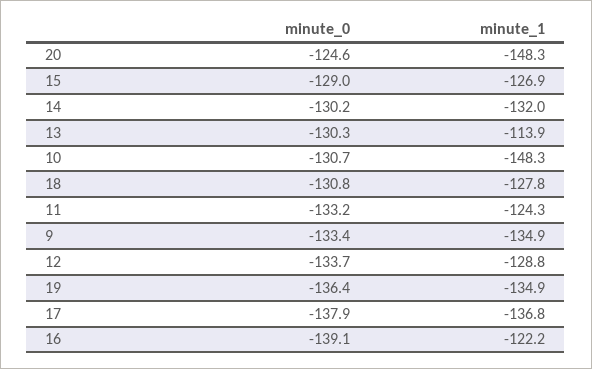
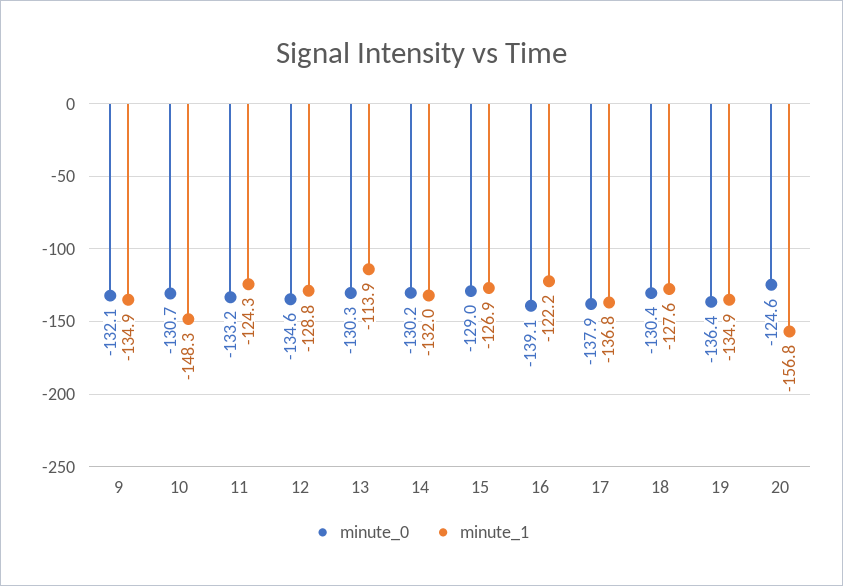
  {
    "minute_0": {
      "20": -124.6,
      "15": -129,
      "14": -130.2,
      "13": -130.3,
      "10": -130.7,
-     "18": -130.8,
+     "18": -130.4,
      "11": -133.2,
-     "9": -133.4,
+     "9": -132.1,
-     "12": -133.7,
+     "12": -134.6,
      "19": -136.4,
      "17": -137.9,
      "16": -139.1
    },
    "minute_1": {
-     "20": -148.3,
+     "20": -156.8,
      "15": -126.9,
      "14": -132,
      "13": -113.9,
      "10": -148.3,
-     "18": -127.8,
+     "18": -127.6,
      "11": -124.3,
      "9": -134.9,
      "12": -128.8,
      "19": -134.9,
      "17": -136.8,
      "16": -122.2
    }
  }

